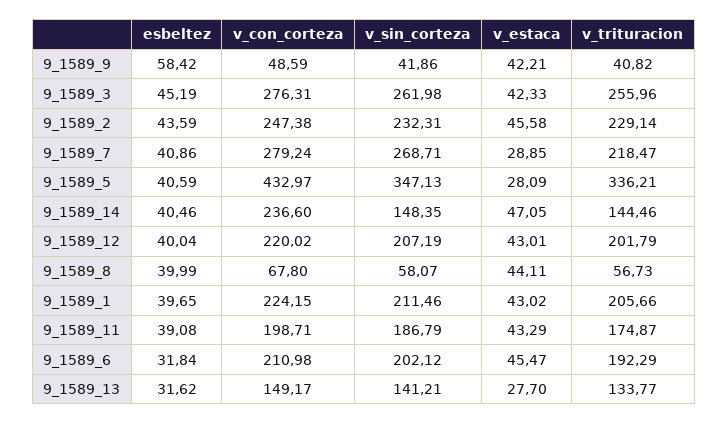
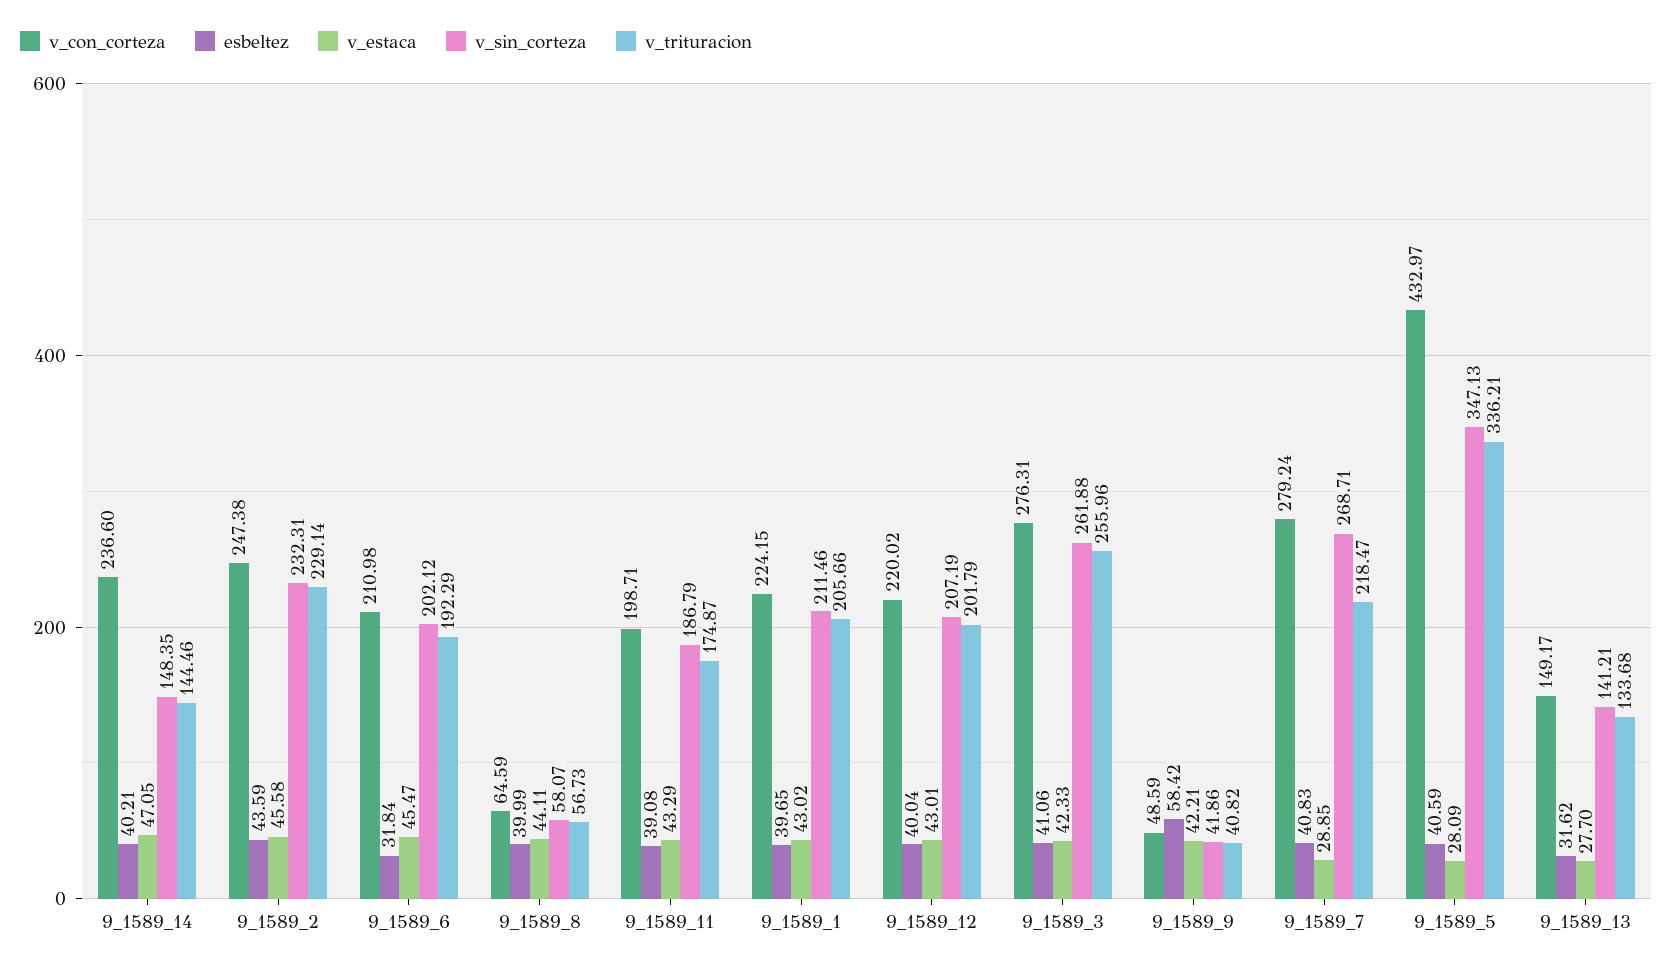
  {
    "esbeltez": {
      "9_1589_9": 58.42,
-     "9_1589_3": 45.19,
+     "9_1589_3": 41.06,
      "9_1589_2": 43.59,
-     "9_1589_7": 40.86,
+     "9_1589_7": 40.83,
      "9_1589_5": 40.59,
-     "9_1589_14": 40.46,
+     "9_1589_14": 40.21,
      "9_1589_12": 40.04,
      "9_1589_8": 39.99,
      "9_1589_1": 39.65,
      "9_1589_11": 39.08,
      "9_1589_6": 31.84,
      "9_1589_13": 31.62
    },
    "v_con_corteza": {
      "9_1589_9": 48.59,
      "9_1589_3": 276.31,
      "9_1589_2": 247.38,
      "9_1589_7": 279.24,
      "9_1589_5": 432.97,
      "9_1589_14": 236.6,
      "9_1589_12": 220.02,
-     "9_1589_8": 67.8,
+     "9_1589_8": 64.59,
      "9_1589_1": 224.15,
      "9_1589_11": 198.71,
      "9_1589_6": 210.98,
      "9_1589_13": 149.17
    },
    "v_sin_corteza": {
      "9_1589_9": 41.86,
-     "9_1589_3": 261.98,
+     "9_1589_3": 261.88,
      "9_1589_2": 232.31,
      "9_1589_7": 268.71,
      "9_1589_5": 347.13,
      "9_1589_14": 148.35,
      "9_1589_12": 207.19,
      "9_1589_8": 58.07,
      "9_1589_1": 211.46,
      "9_1589_11": 186.79,
      "9_1589_6": 202.12,
      "9_1589_13": 141.21
    },
    "v_estaca": {
      "9_1589_9": 42.21,
      "9_1589_3": 42.33,
      "9_1589_2": 45.58,
      "9_1589_7": 28.85,
      "9_1589_5": 28.09,
      "9_1589_14": 47.05,
      "9_1589_12": 43.01,
      "9_1589_8": 44.11,
      "9_1589_1": 43.02,
      "9_1589_11": 43.29,
      "9_1589_6": 45.47,
      "9_1589_13": 27.7
    },
    "v_trituracion": {
      "9_1589_9": 40.82,
      "9_1589_3": 255.96,
      "9_1589_2": 229.14,
      "9_1589_7": 218.47,
      "9_1589_5": 336.21,
      "9_1589_14": 144.46,
      "9_1589_12": 201.79,
      "9_1589_8": 56.73,
      "9_1589_1": 205.66,
      "9_1589_11": 174.87,
      "9_1589_6": 192.29,
-     "9_1589_13": 133.77
+     "9_1589_13": 133.68
    }
  }

